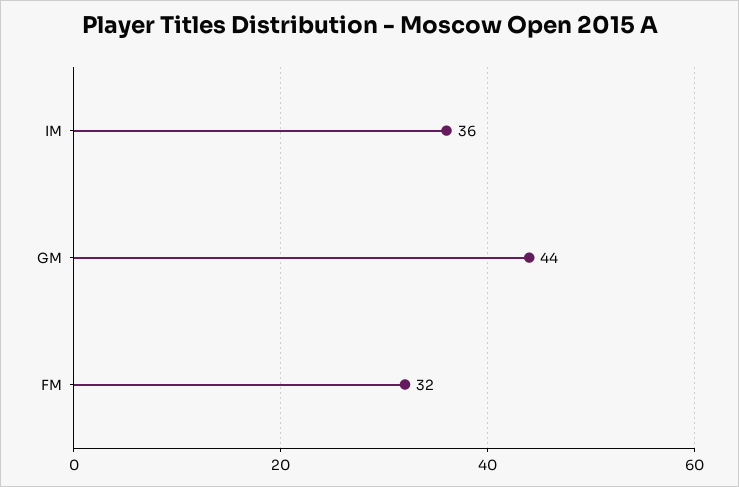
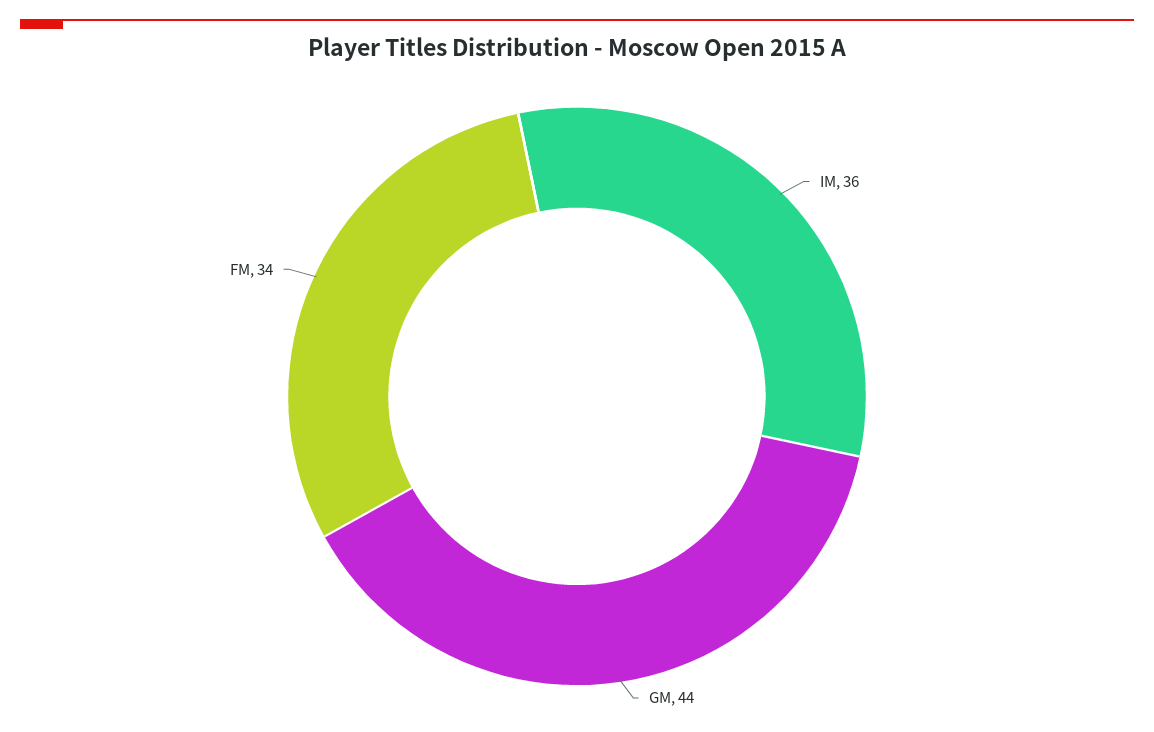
  {
    "IM": 36,
    "GM": 44,
-   "FM": 32
+   "FM": 34
  }

